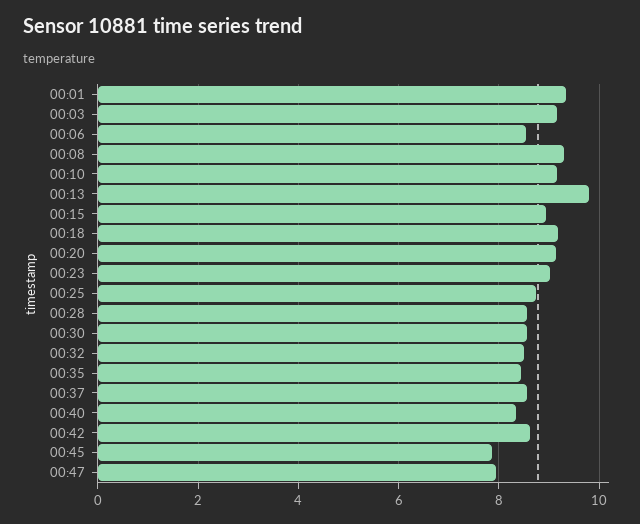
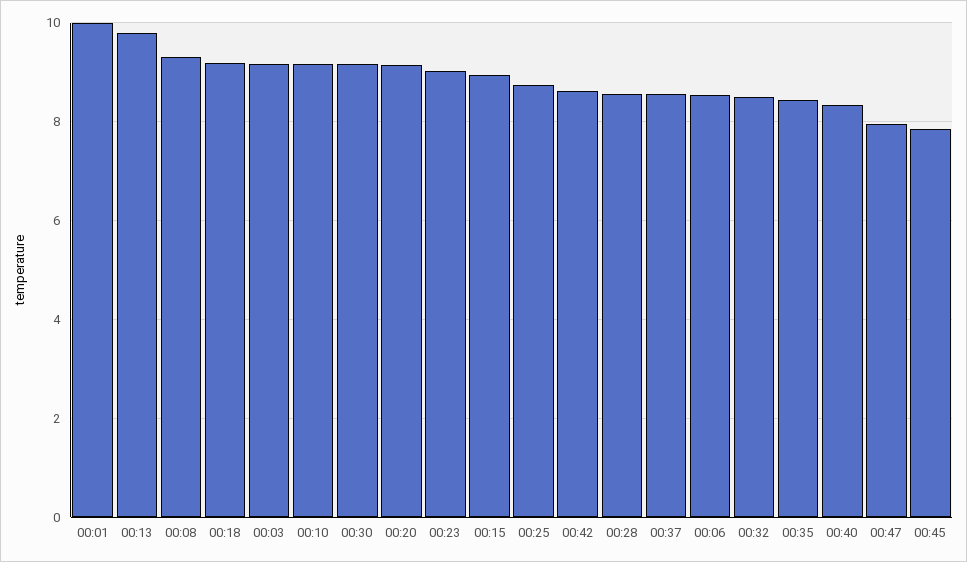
  {
-   "00:01": 9.4,
+   "00:01": 10,
    "00:03": 9.2,
    "00:06": 8.6,
    "00:08": 9.4,
    "00:10": 9.2,
    "00:13": 9.8,
    "00:15": 9,
    "00:18": 9.2,
    "00:20": 9.2,
    "00:23": 9,
    "00:25": 8.8,
    "00:28": 8.6,
-   "00:30": 8.6,
+   "00:30": 9.2,
    "00:32": 8.6,
    "00:35": 8.4,
    "00:37": 8.6,
    "00:40": 8.4,
    "00:42": 8.6,
    "00:45": 7.8,
    "00:47": 8
  }

